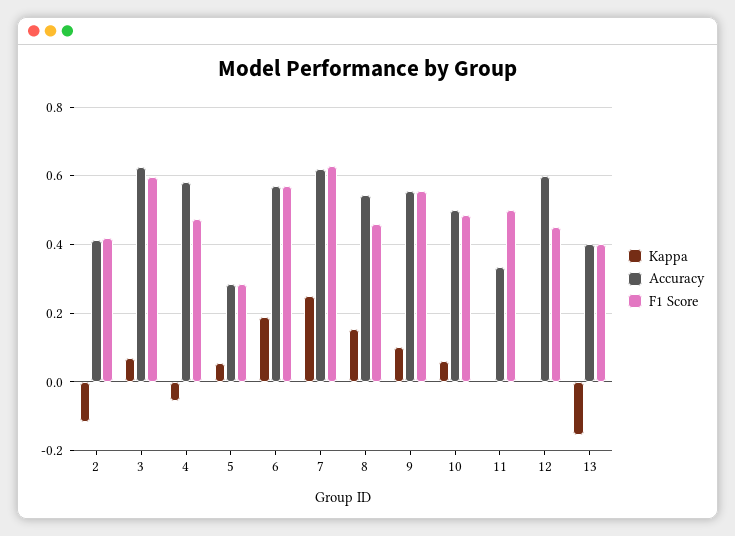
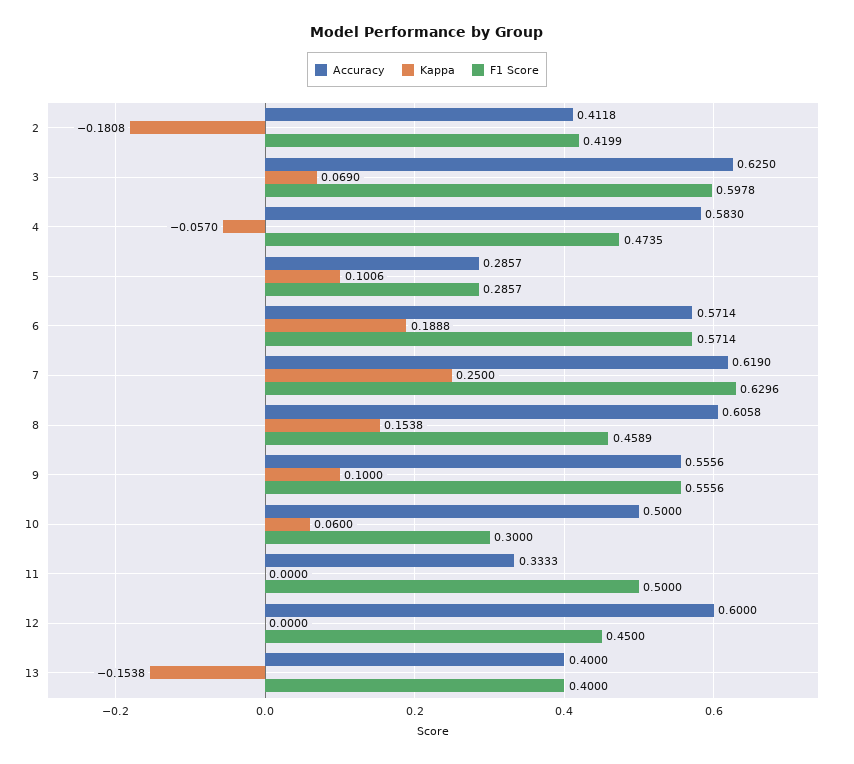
  {
    "Kappa": {
-     "2": -0.12,
+     "2": -0.1808,
      "3": 0.069,
      "4": -0.057,
-     "5": 0.06,
+     "5": 0.1006,
      "6": 0.1888,
      "7": 0.25,
      "8": 0.1538,
      "9": 0.1,
      "10": 0.06,
      "11": 0,
      "12": 0,
      "13": -0.1538
    },
    "Accuracy": {
      "2": 0.4118,
      "3": 0.625,
      "4": 0.583,
      "5": 0.2857,
      "6": 0.5714,
      "7": 0.619,
-     "8": 0.54,
+     "8": 0.6058,
      "9": 0.5556,
      "10": 0.5,
      "11": 0.3333,
      "12": 0.6,
      "13": 0.4
    },
    "F1 Score": {
      "2": 0.4199,
      "3": 0.5978,
      "4": 0.4735,
      "5": 0.2857,
      "6": 0.5714,
      "7": 0.6296,
      "8": 0.4589,
      "9": 0.5556,
-     "10": 0.48,
+     "10": 0.3,
      "11": 0.5,
      "12": 0.45,
      "13": 0.4
    }
  }

